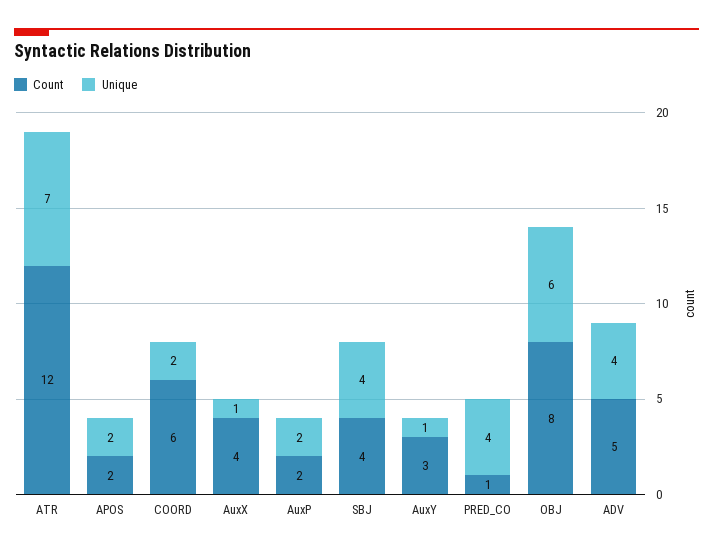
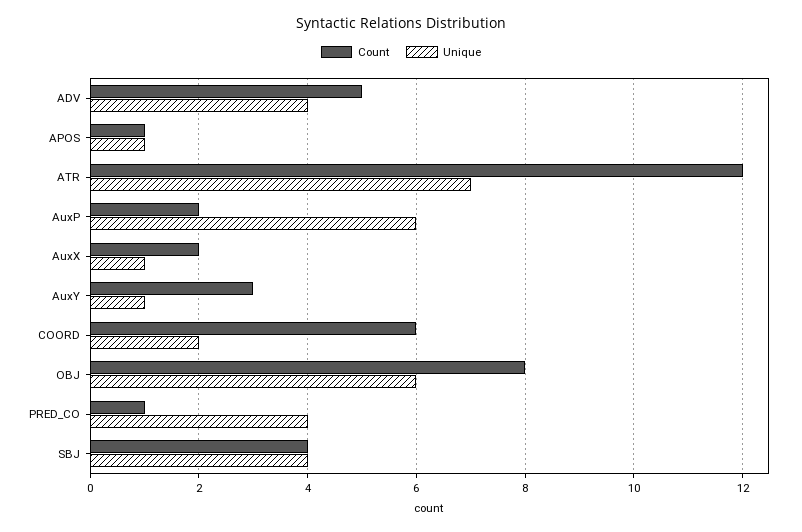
  {
    "Count": {
      "ATR": 12,
-     "APOS": 2,
+     "APOS": 1,
      "COORD": 6,
-     "AuxX": 4,
+     "AuxX": 2,
      "AuxP": 2,
      "SBJ": 4,
      "AuxY": 3,
      "PRED_CO": 1,
      "OBJ": 8,
      "ADV": 5
    },
    "Unique": {
      "ATR": 7,
-     "APOS": 2,
+     "APOS": 1,
      "COORD": 2,
      "AuxX": 1,
-     "AuxP": 2,
+     "AuxP": 6,
      "SBJ": 4,
      "AuxY": 1,
      "PRED_CO": 4,
      "OBJ": 6,
      "ADV": 4
    }
  }

